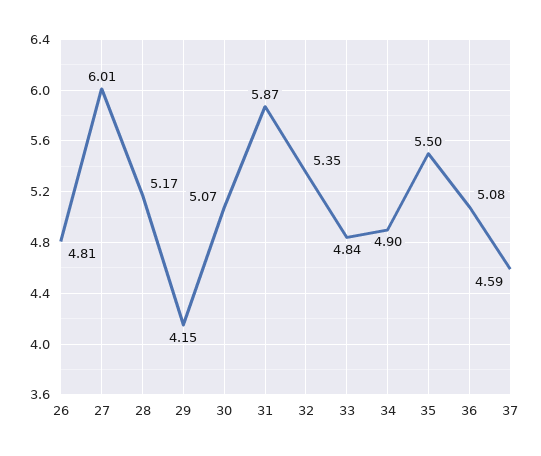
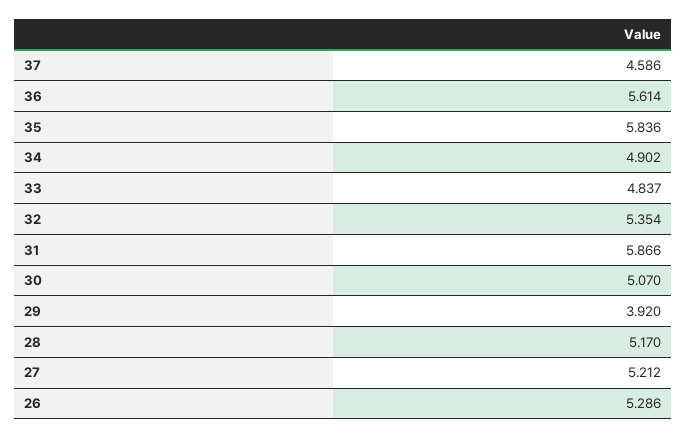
  {
-   "26": 4.81,
+   "26": 5.286,
-   "27": 6.01,
+   "27": 5.212,
    "28": 5.17,
-   "29": 4.15,
+   "29": 3.92,
    "30": 5.07,
    "31": 5.866,
    "32": 5.354,
    "33": 4.837,
    "34": 4.902,
-   "35": 5.5,
+   "35": 5.836,
-   "36": 5.08,
+   "36": 5.614,
    "37": 4.586
  }

